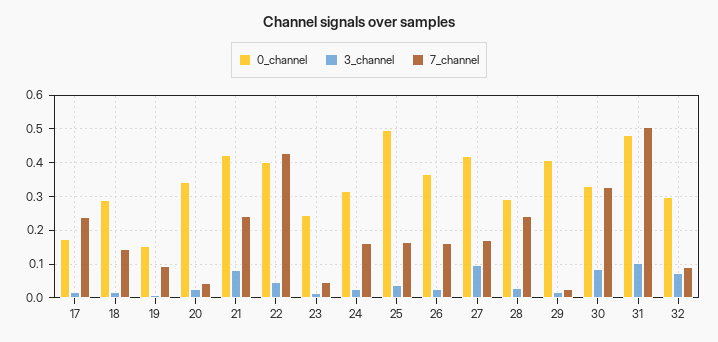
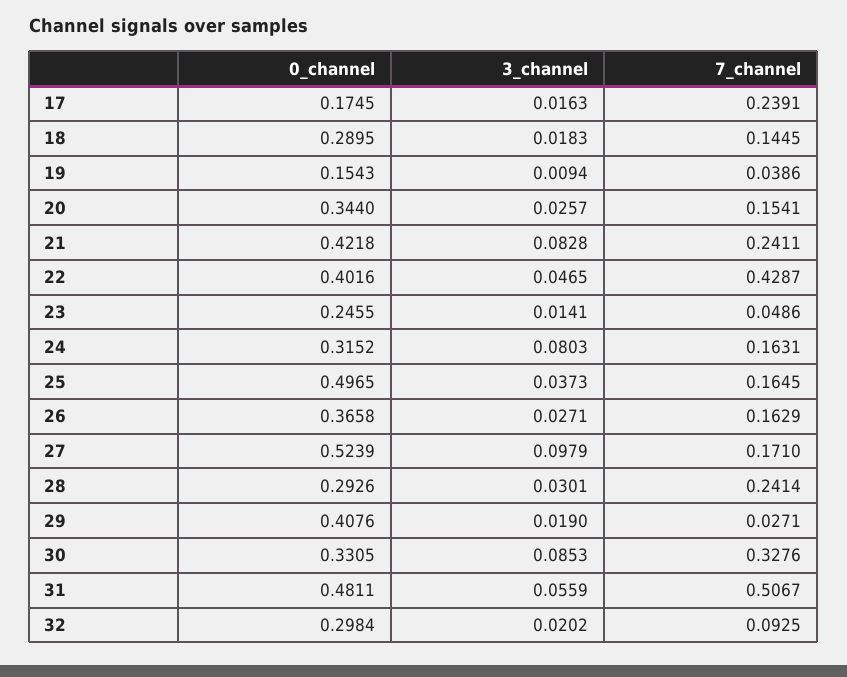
  {
    "0_channel": {
      "17": 0.1745,
      "18": 0.2895,
      "19": 0.1543,
      "20": 0.344,
      "21": 0.4218,
      "22": 0.4016,
      "23": 0.2455,
      "24": 0.3152,
      "25": 0.4965,
      "26": 0.3658,
-     "27": 0.42,
+     "27": 0.5239,
      "28": 0.2926,
      "29": 0.4076,
      "30": 0.3305,
      "31": 0.4811,
      "32": 0.2984
    },
    "3_channel": {
      "17": 0.0163,
      "18": 0.0183,
      "19": 0.0094,
      "20": 0.0257,
      "21": 0.0828,
      "22": 0.0465,
      "23": 0.0141,
-     "24": 0.02,
+     "24": 0.0803,
      "25": 0.0373,
      "26": 0.0271,
      "27": 0.0979,
      "28": 0.0301,
      "29": 0.019,
      "30": 0.0853,
-     "31": 0.1,
+     "31": 0.0559,
-     "32": 0.08
+     "32": 0.0202
    },
    "7_channel": {
      "17": 0.2391,
      "18": 0.1445,
-     "19": 0.1,
+     "19": 0.0386,
-     "20": 0.04,
+     "20": 0.1541,
      "21": 0.2411,
      "22": 0.4287,
      "23": 0.0486,
      "24": 0.1631,
      "25": 0.1645,
      "26": 0.1629,
      "27": 0.171,
      "28": 0.2414,
      "29": 0.0271,
      "30": 0.3276,
      "31": 0.5067,
      "32": 0.0925
    }
  }

